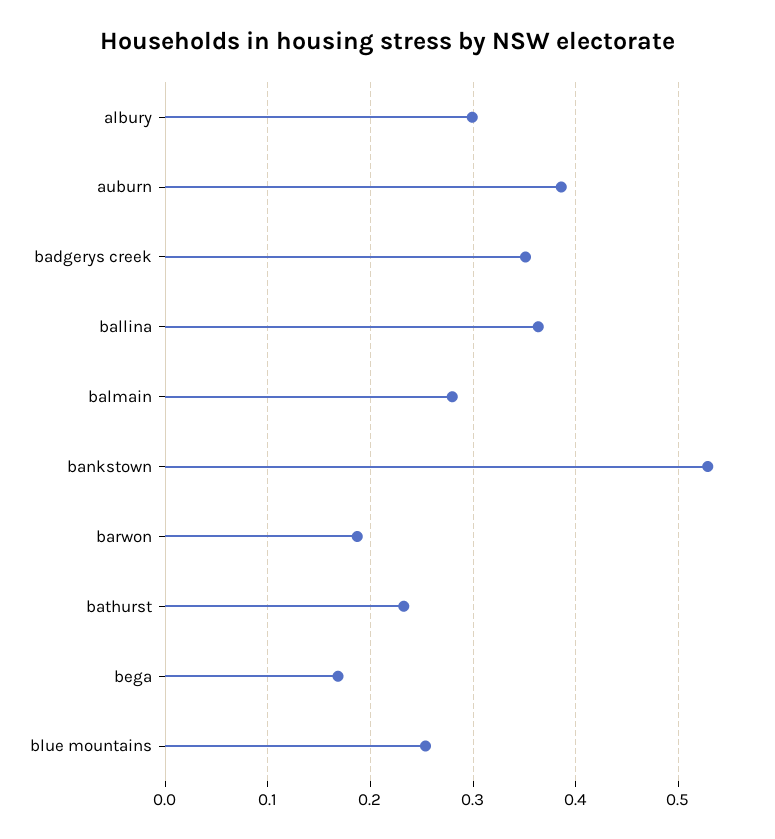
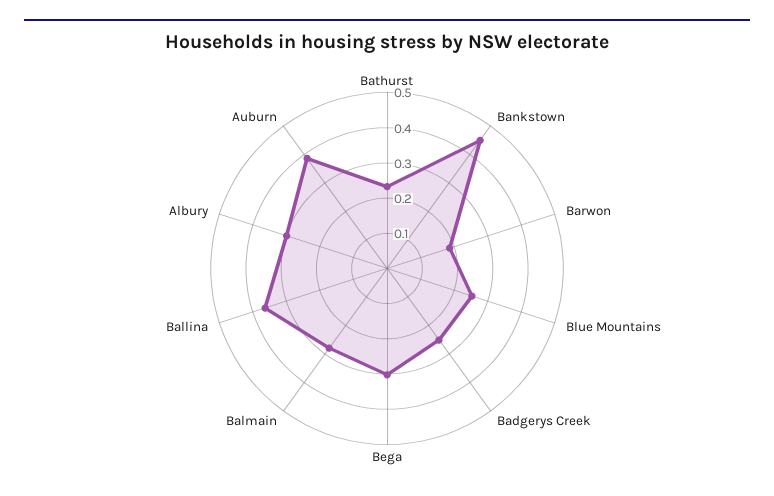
  {
    "albury": 0.3,
    "auburn": 0.39,
-   "badgerys creek": 0.35,
+   "badgerys creek": 0.25,
    "ballina": 0.36,
    "balmain": 0.28,
-   "bankstown": 0.53,
+   "bankstown": 0.45,
    "barwon": 0.19,
    "bathurst": 0.23,
-   "bega": 0.17,
+   "bega": 0.3,
    "blue mountains": 0.25
  }

